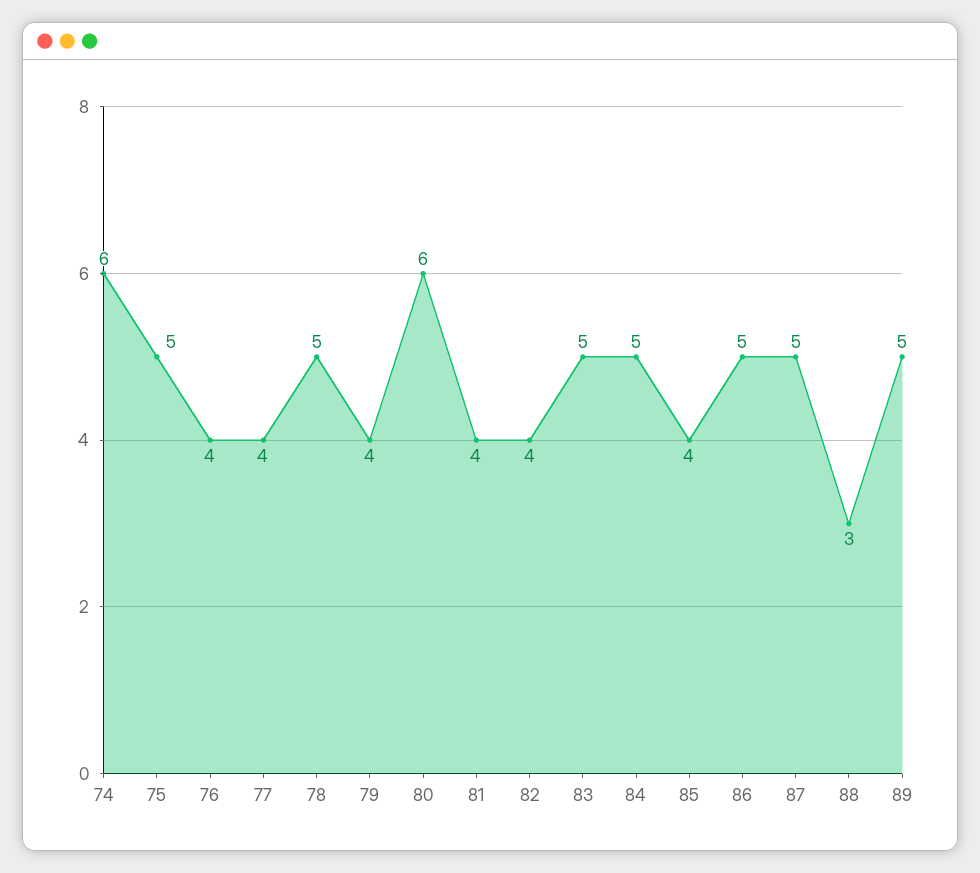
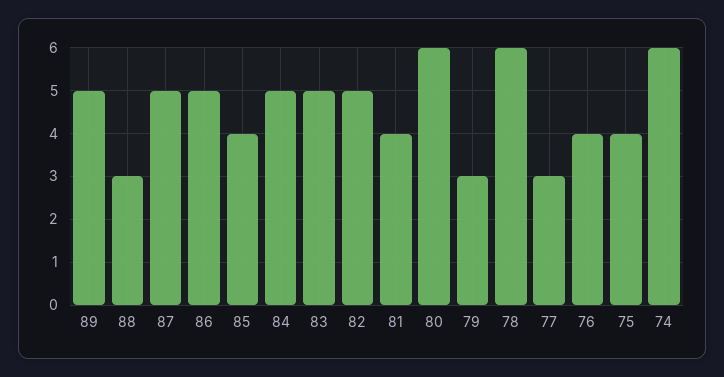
  {
    "74": 6,
-   "75": 5,
+   "75": 4,
    "76": 4,
-   "77": 4,
+   "77": 3,
-   "78": 5,
+   "78": 6,
-   "79": 4,
+   "79": 3,
    "80": 6,
    "81": 4,
-   "82": 4,
+   "82": 5,
    "83": 5,
    "84": 5,
    "85": 4,
    "86": 5,
    "87": 5,
    "88": 3,
    "89": 5
  }

